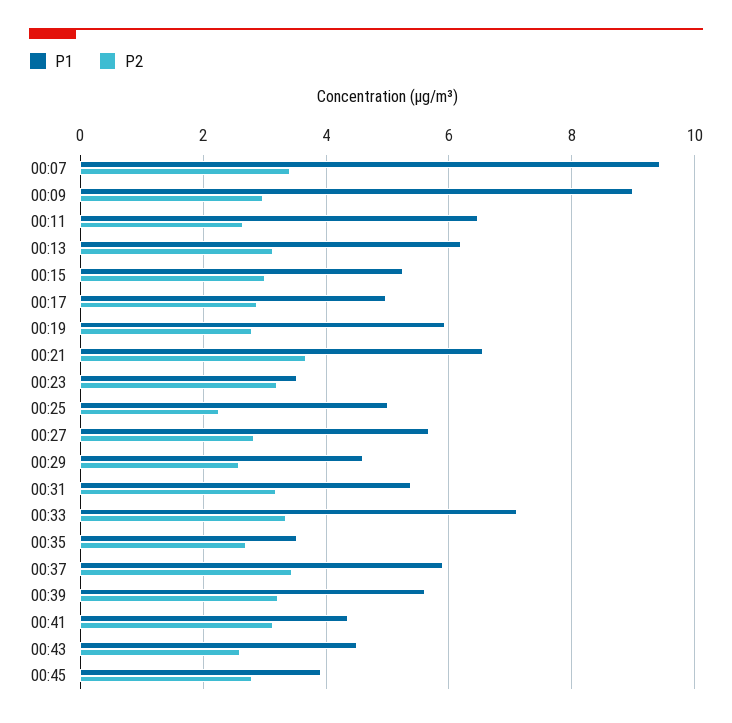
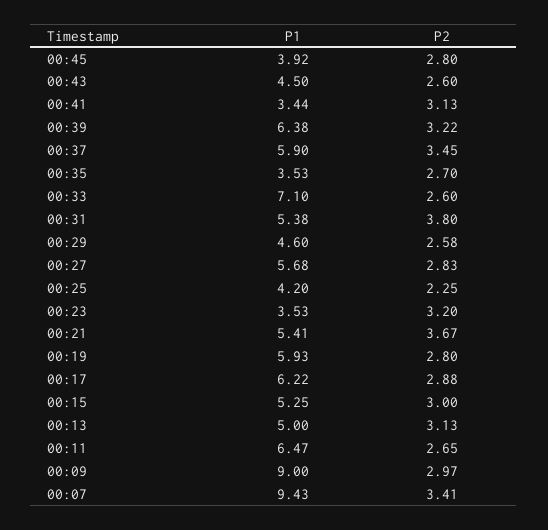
  {
    "P1": {
      "00:07": 9.43,
      "00:09": 9,
      "00:11": 6.47,
-     "00:13": 6.2,
+     "00:13": 5,
      "00:15": 5.25,
-     "00:17": 5,
+     "00:17": 6.22,
      "00:19": 5.93,
-     "00:21": 6.6,
+     "00:21": 5.41,
      "00:23": 3.53,
-     "00:25": 5,
+     "00:25": 4.2,
      "00:27": 5.68,
      "00:29": 4.6,
      "00:31": 5.38,
      "00:33": 7.1,
      "00:35": 3.53,
      "00:37": 5.9,
-     "00:39": 5.6,
+     "00:39": 6.38,
-     "00:41": 4.4,
+     "00:41": 3.44,
      "00:43": 4.5,
      "00:45": 3.92
    },
    "P2": {
      "00:07": 3.41,
      "00:09": 2.97,
      "00:11": 2.65,
      "00:13": 3.13,
      "00:15": 3,
      "00:17": 2.88,
      "00:19": 2.8,
      "00:21": 3.67,
      "00:23": 3.2,
      "00:25": 2.25,
      "00:27": 2.83,
      "00:29": 2.58,
-     "00:31": 3.2,
+     "00:31": 3.8,
-     "00:33": 3.4,
+     "00:33": 2.6,
      "00:35": 2.7,
      "00:37": 3.45,
      "00:39": 3.22,
      "00:41": 3.13,
      "00:43": 2.6,
      "00:45": 2.8
    }
  }

